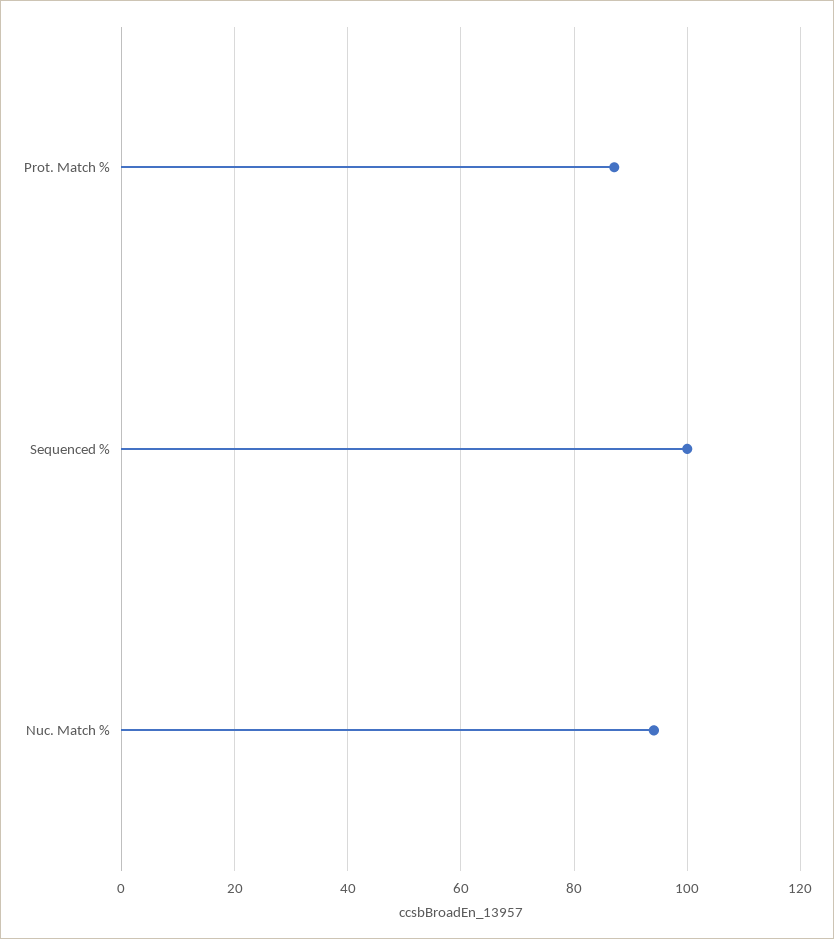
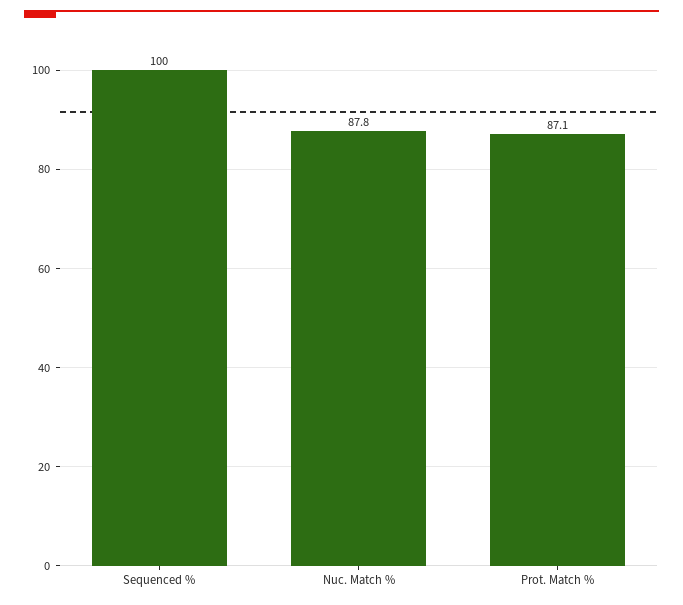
  {
    "Prot. Match %": 87.1,
    "Sequenced %": 100,
-   "Nuc. Match %": 94
+   "Nuc. Match %": 87.8
  }

